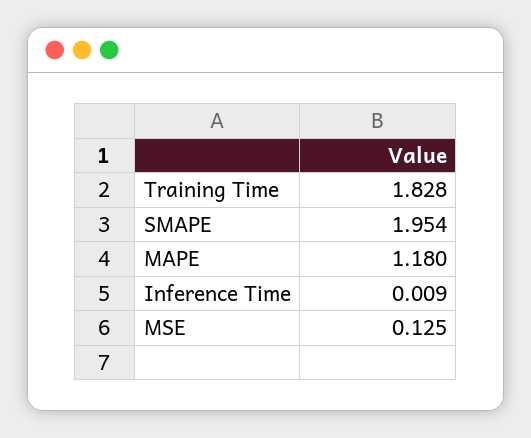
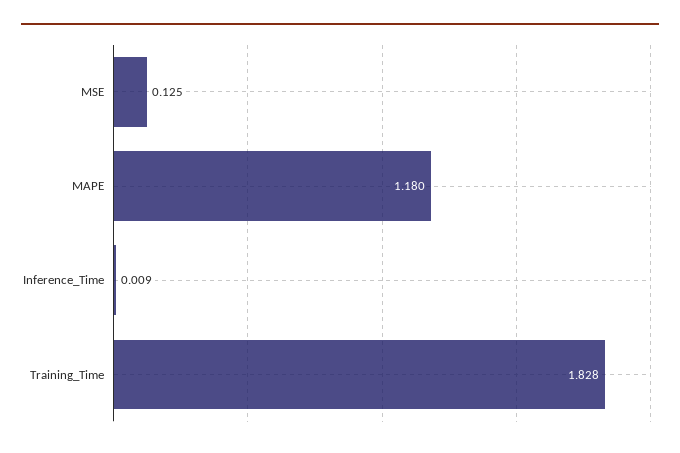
  {
    "Training Time": 1.828,
-   "SMAPE": 1.954,
    "MAPE": 1.18,
    "Inference Time": 0.009,
    "MSE": 0.125
  }

